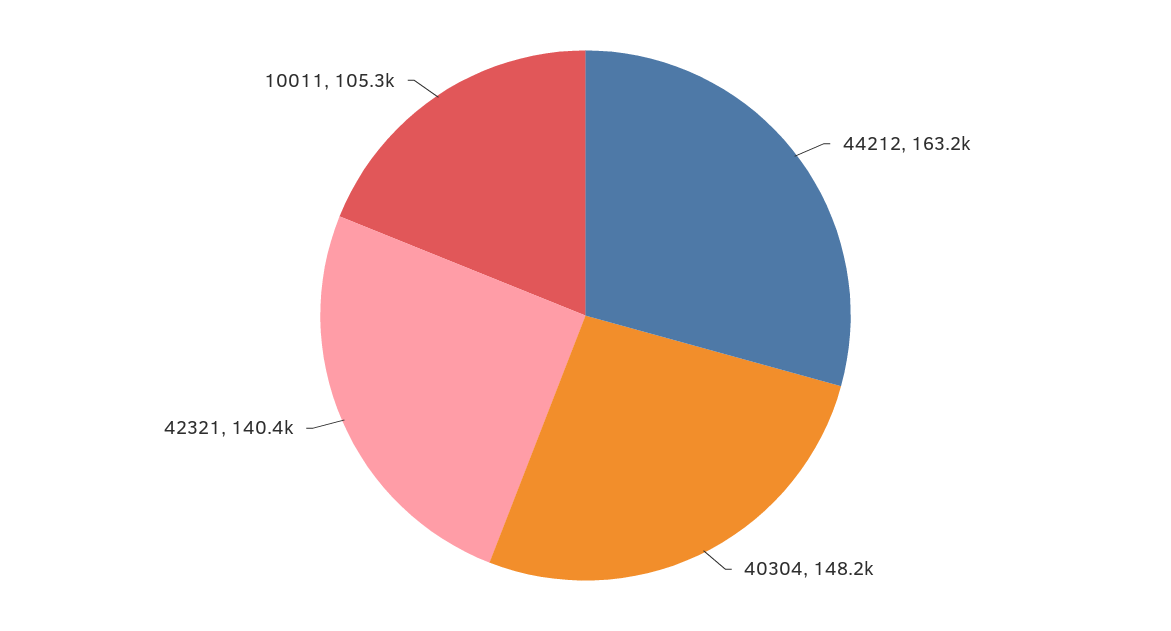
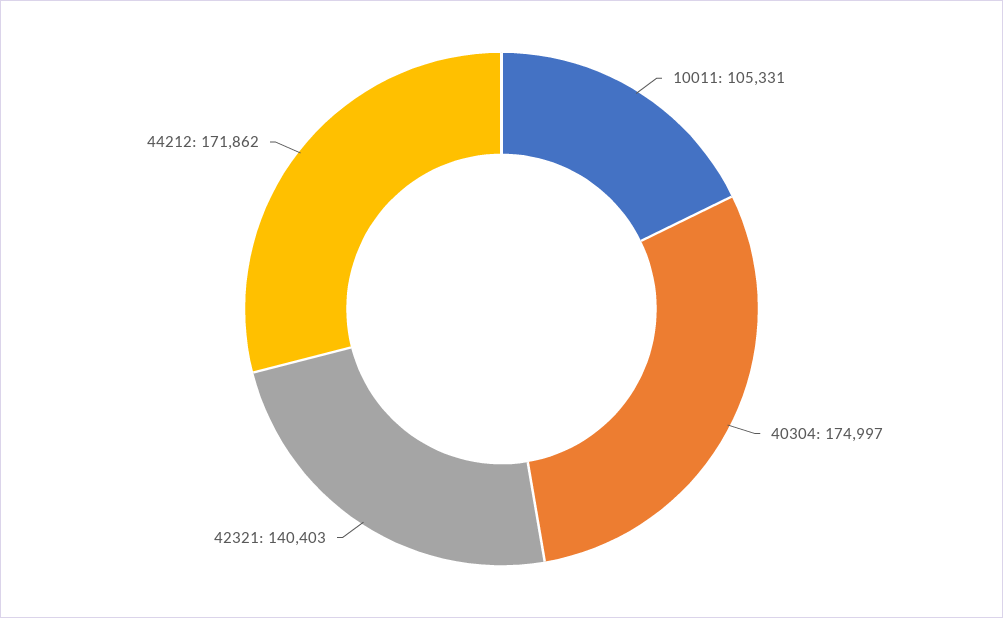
  {
-   "44212": 163200,
+   "44212": 171862,
-   "40304": 148200,
+   "40304": 174997,
    "42321": 140403,
    "10011": 105331
  }

